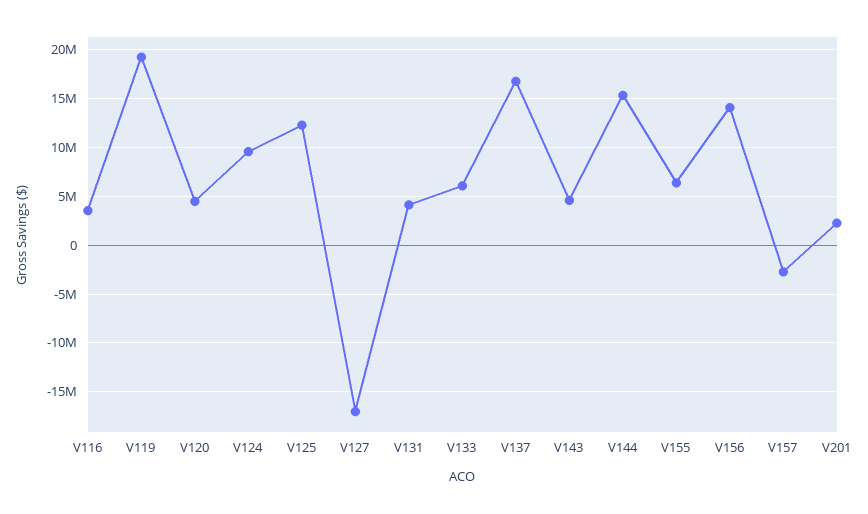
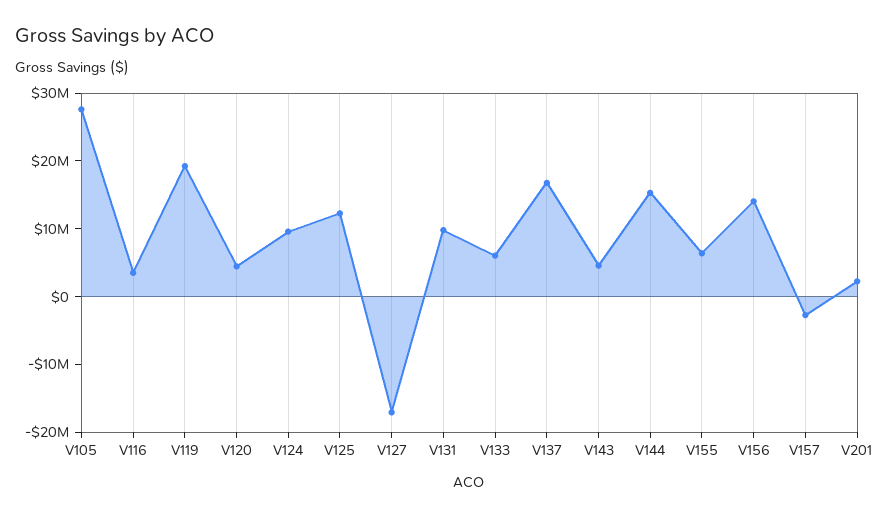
  {
    "V116": 4000000,
    "V119": 19000000,
    "V120": 4000000,
    "V124": 10000000,
    "V125": 12000000,
    "V127": -17000000,
-   "V131": 4000000,
+   "V131": 10000000,
    "V133": 6000000,
    "V137": 17000000,
    "V143": 5000000,
    "V144": 15000000,
    "V155": 6000000,
    "V156": 14000000,
    "V157": -3000000,
-   "V201": 2000000
+   "V201": 2000000,
+   "V105": 28000000
  }

